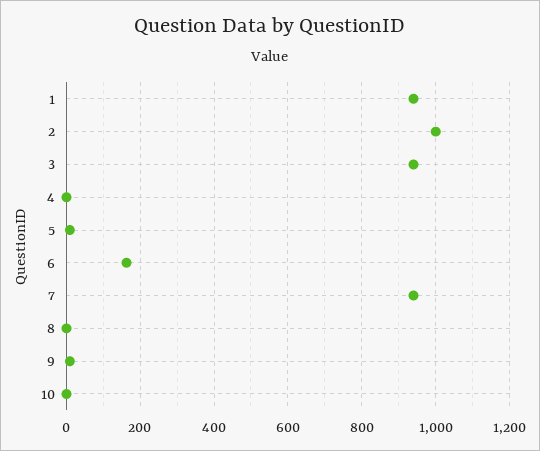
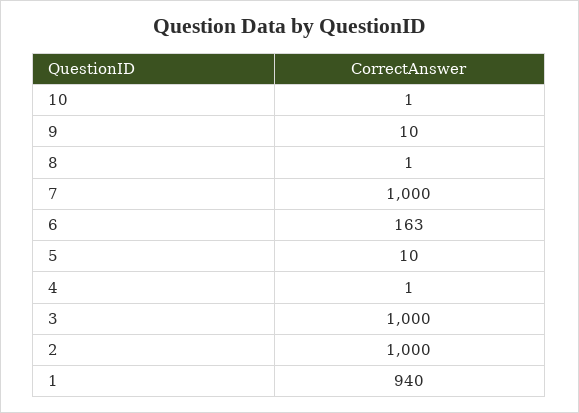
  {
    "1": 940,
    "2": 1000,
-   "3": 940,
+   "3": 1000,
    "4": 1,
    "5": 10,
    "6": 163,
-   "7": 940,
+   "7": 1000,
    "8": 1,
    "9": 10,
    "10": 1
  }

